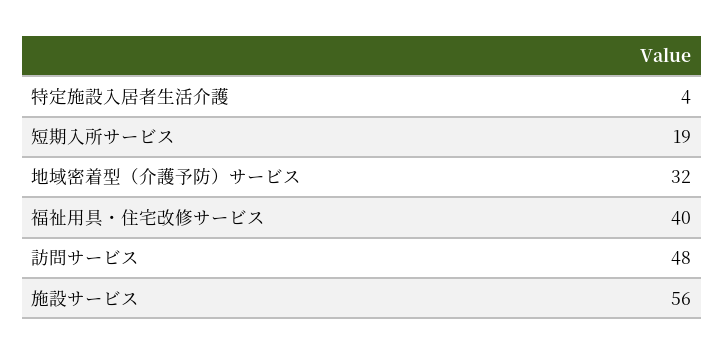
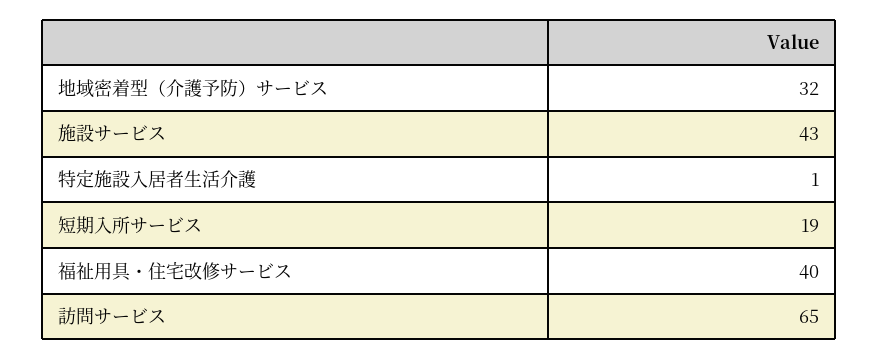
  {
-   "特定施設入居者生活介護": 4,
+   "特定施設入居者生活介護": 1,
    "短期入所サービス": 19,
    "地域密着型（介護予防）サービス": 32,
    "福祉用具・住宅改修サービス": 40,
-   "訪問サービス": 48,
+   "訪問サービス": 65,
-   "施設サービス": 56
+   "施設サービス": 43
  }

